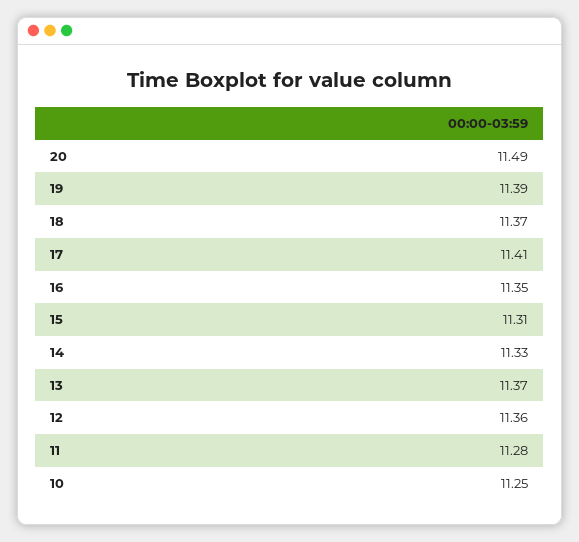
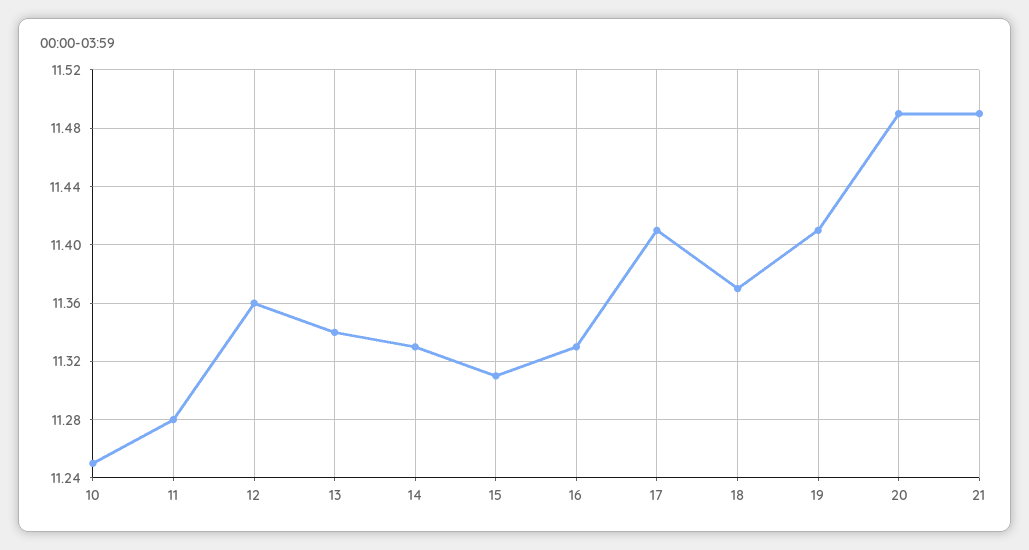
  {
    "20": 11.49,
-   "19": 11.39,
+   "19": 11.41,
    "18": 11.37,
    "17": 11.41,
-   "16": 11.35,
+   "16": 11.33,
    "15": 11.31,
    "14": 11.33,
-   "13": 11.37,
+   "13": 11.34,
    "12": 11.36,
    "11": 11.28,
-   "10": 11.25
+   "10": 11.25,
+   "21": 11.49
  }

